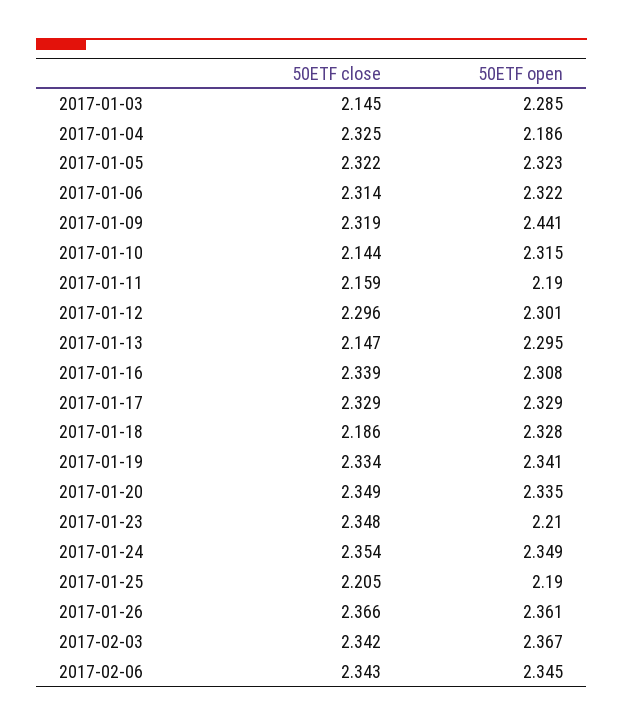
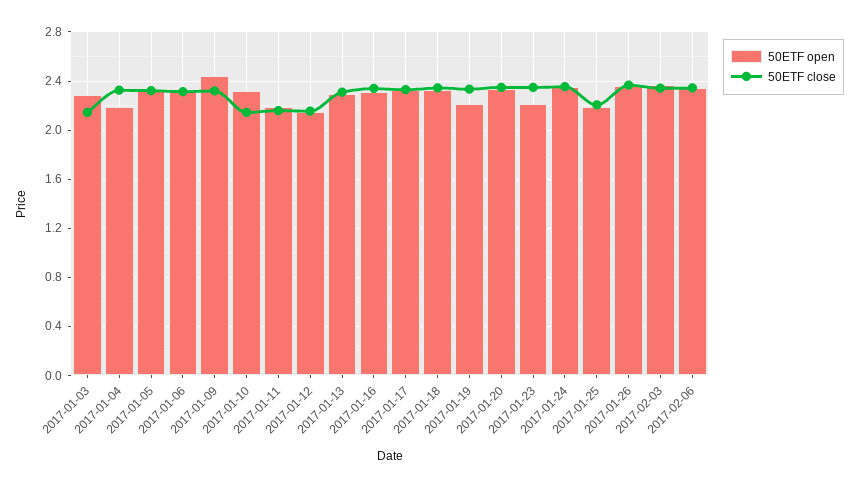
  {
    "50ETF close": {
      "2017-01-03": 2.145,
      "2017-01-04": 2.325,
      "2017-01-05": 2.322,
      "2017-01-06": 2.314,
      "2017-01-09": 2.319,
      "2017-01-10": 2.144,
      "2017-01-11": 2.159,
-     "2017-01-12": 2.296,
+     "2017-01-12": 2.15,
-     "2017-01-13": 2.147,
+     "2017-01-13": 2.3,
      "2017-01-16": 2.339,
      "2017-01-17": 2.329,
-     "2017-01-18": 2.186,
+     "2017-01-18": 2.35,
      "2017-01-19": 2.334,
      "2017-01-20": 2.349,
      "2017-01-23": 2.348,
      "2017-01-24": 2.354,
      "2017-01-25": 2.205,
      "2017-01-26": 2.366,
      "2017-02-03": 2.342,
      "2017-02-06": 2.343
    },
    "50ETF open": {
      "2017-01-03": 2.285,
      "2017-01-04": 2.186,
      "2017-01-05": 2.323,
      "2017-01-06": 2.322,
      "2017-01-09": 2.441,
      "2017-01-10": 2.315,
      "2017-01-11": 2.19,
-     "2017-01-12": 2.301,
+     "2017-01-12": 2.15,
      "2017-01-13": 2.295,
      "2017-01-16": 2.308,
      "2017-01-17": 2.329,
      "2017-01-18": 2.328,
-     "2017-01-19": 2.341,
+     "2017-01-19": 2.2,
      "2017-01-20": 2.335,
      "2017-01-23": 2.21,
      "2017-01-24": 2.349,
      "2017-01-25": 2.19,
      "2017-01-26": 2.361,
      "2017-02-03": 2.367,
      "2017-02-06": 2.345
    }
  }

